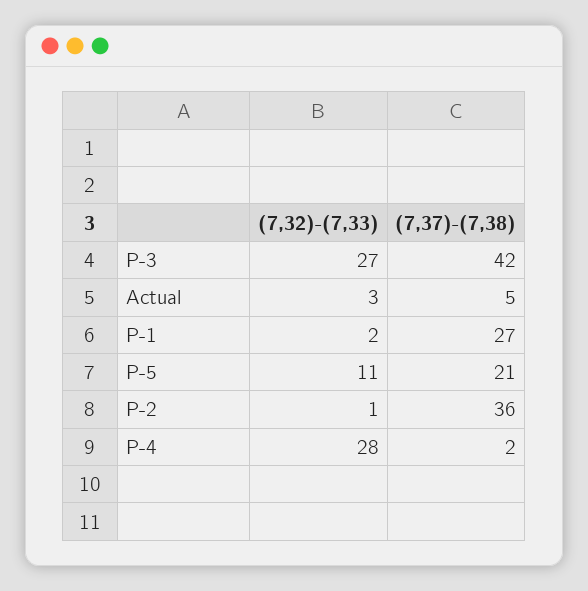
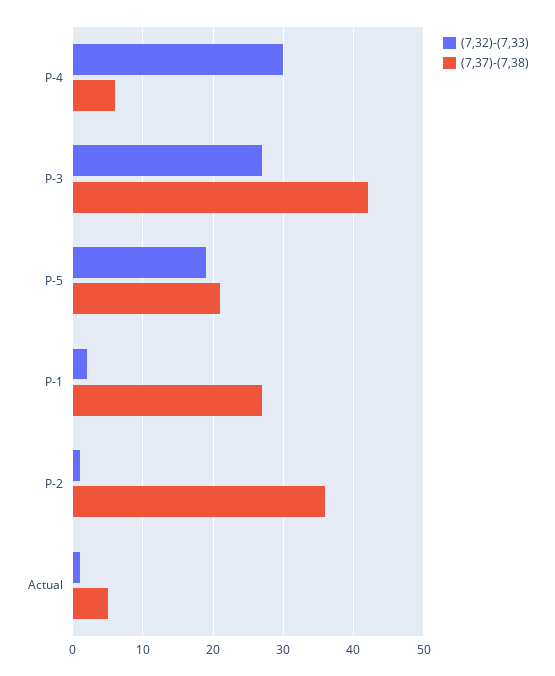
  {
    "(7,32)-(7,33)": {
      "P-3": 27,
-     "Actual": 3,
+     "Actual": 1,
      "P-1": 2,
-     "P-5": 11,
+     "P-5": 19,
      "P-2": 1,
-     "P-4": 28
+     "P-4": 30
    },
    "(7,37)-(7,38)": {
      "P-3": 42,
      "Actual": 5,
      "P-1": 27,
      "P-5": 21,
      "P-2": 36,
-     "P-4": 2
+     "P-4": 6
    }
  }

